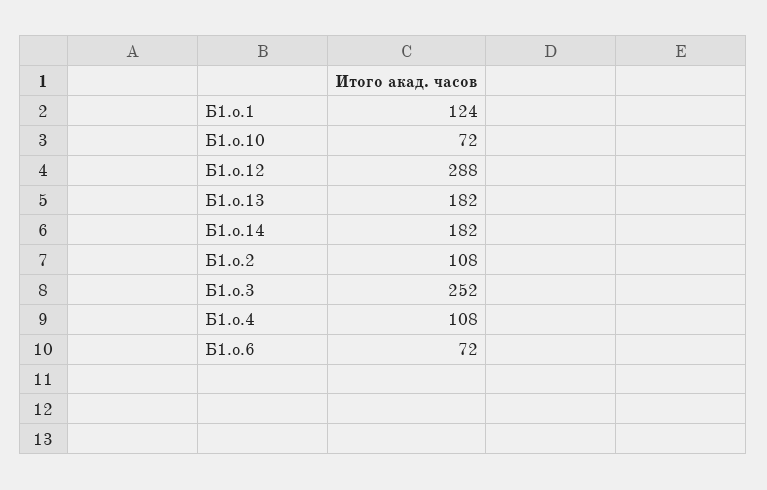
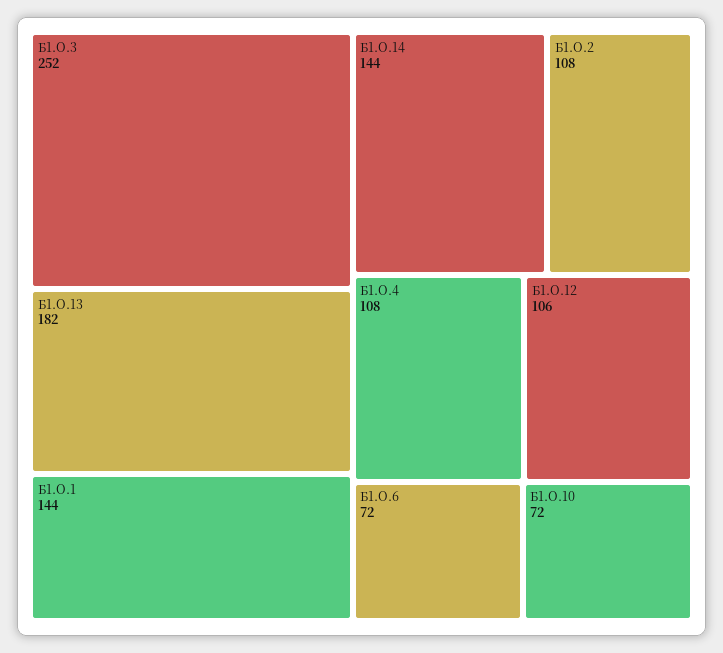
  {
-   "Б1.о.1": 124,
+   "Б1.о.1": 144,
    "Б1.о.10": 72,
-   "Б1.о.12": 288,
+   "Б1.о.12": 106,
    "Б1.о.13": 182,
-   "Б1.о.14": 182,
+   "Б1.о.14": 144,
    "Б1.о.2": 108,
    "Б1.о.3": 252,
    "Б1.о.4": 108,
    "Б1.о.6": 72
  }

